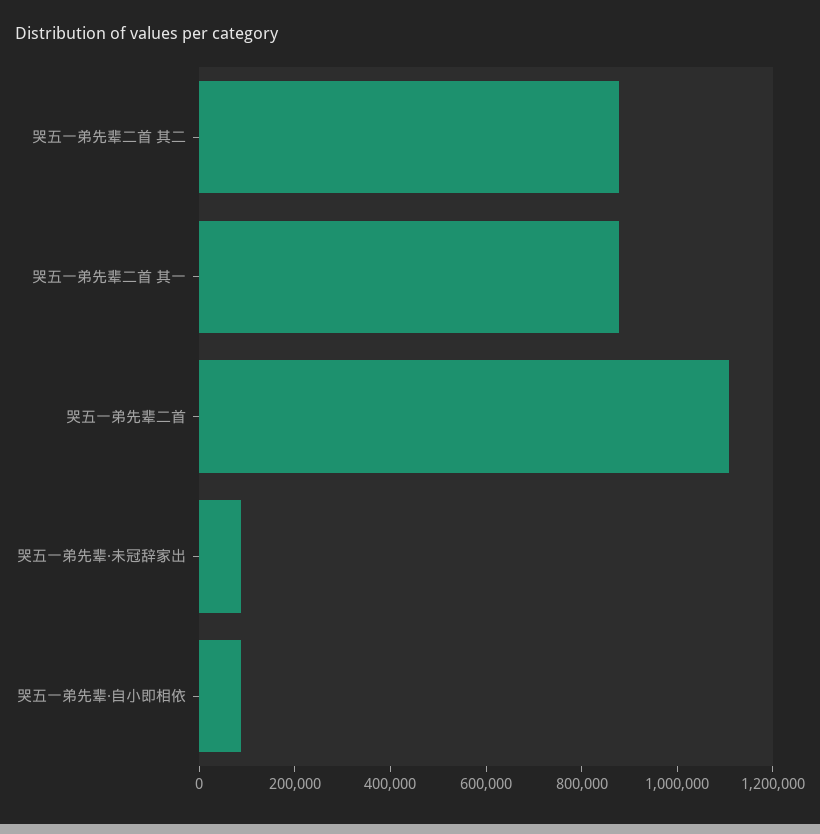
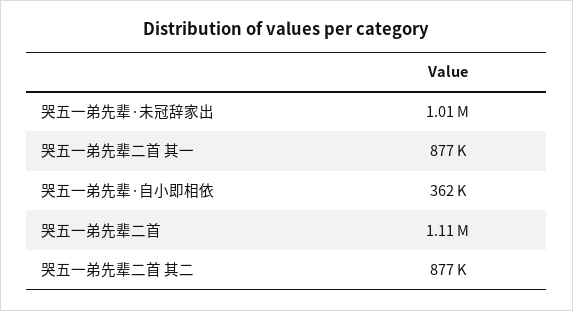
  {
    "哭五一弟先辈二首 其二": 877000,
    "哭五一弟先辈二首 其一": 877000,
    "哭五一弟先辈二首": 1110000,
-   "哭五一弟先辈·未冠辞家出": 100000,
+   "哭五一弟先辈·未冠辞家出": 1010000,
-   "哭五一弟先辈·自小即相依": 100000
+   "哭五一弟先辈·自小即相依": 362000
  }

